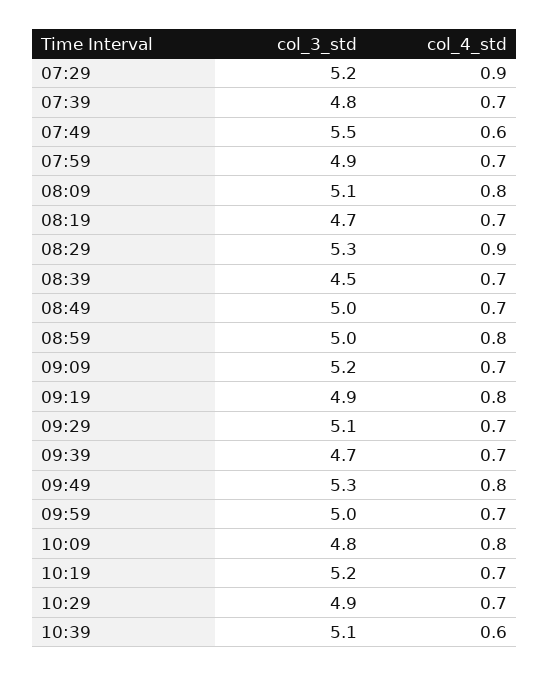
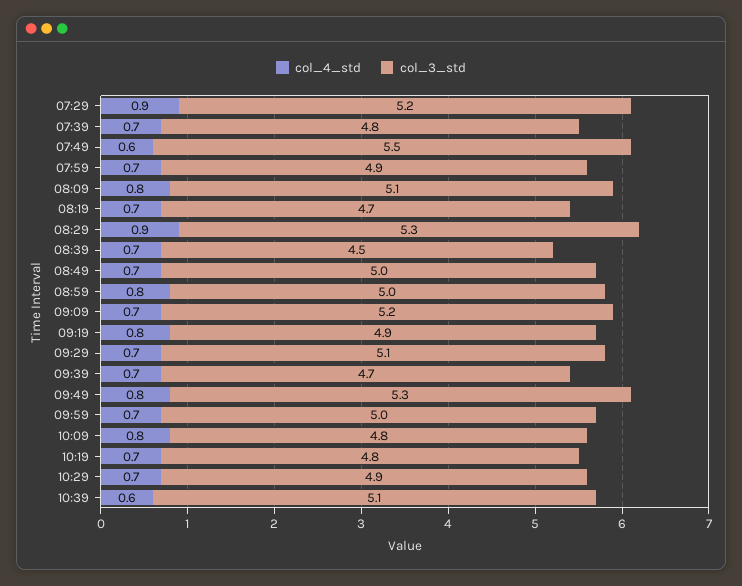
  {
    "col_3_std": {
      "07:29": 5.2,
      "07:39": 4.8,
      "07:49": 5.5,
      "07:59": 4.9,
      "08:09": 5.1,
      "08:19": 4.7,
      "08:29": 5.3,
      "08:39": 4.5,
      "08:49": 5,
      "08:59": 5,
      "09:09": 5.2,
      "09:19": 4.9,
      "09:29": 5.1,
      "09:39": 4.7,
      "09:49": 5.3,
      "09:59": 5,
      "10:09": 4.8,
-     "10:19": 5.2,
+     "10:19": 4.8,
      "10:29": 4.9,
      "10:39": 5.1
    },
    "col_4_std": {
      "07:29": 0.9,
      "07:39": 0.7,
      "07:49": 0.6,
      "07:59": 0.7,
      "08:09": 0.8,
      "08:19": 0.7,
      "08:29": 0.9,
      "08:39": 0.7,
      "08:49": 0.7,
      "08:59": 0.8,
      "09:09": 0.7,
      "09:19": 0.8,
      "09:29": 0.7,
      "09:39": 0.7,
      "09:49": 0.8,
      "09:59": 0.7,
      "10:09": 0.8,
      "10:19": 0.7,
      "10:29": 0.7,
      "10:39": 0.6
    }
  }

